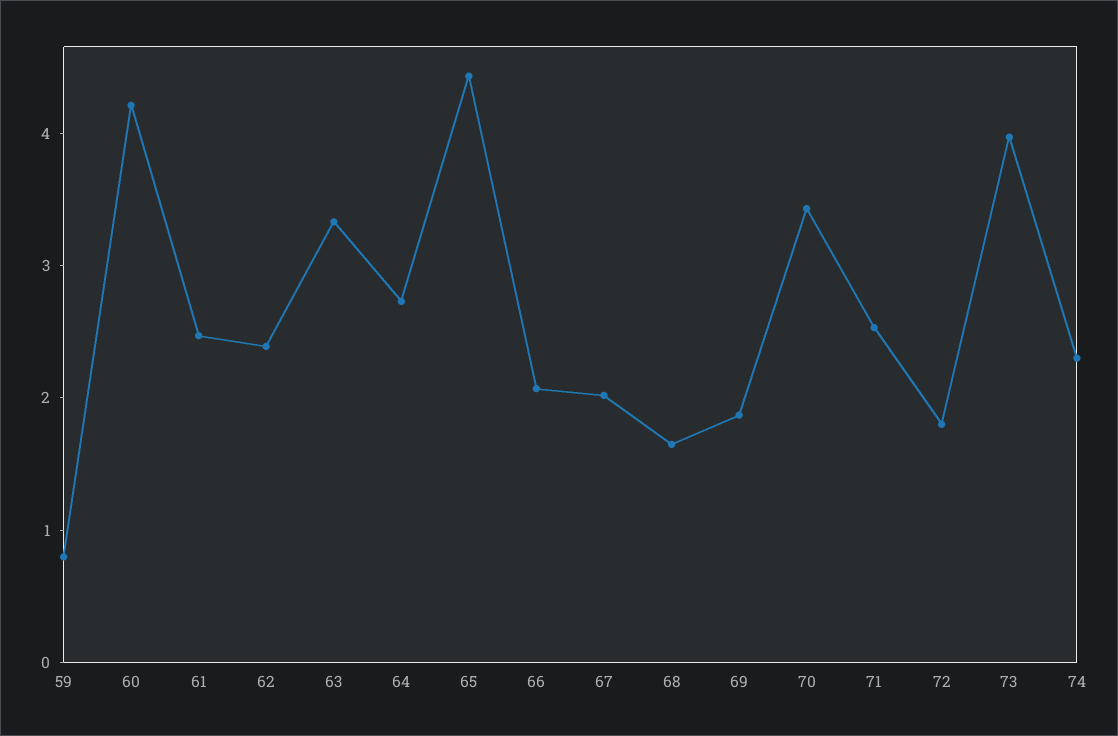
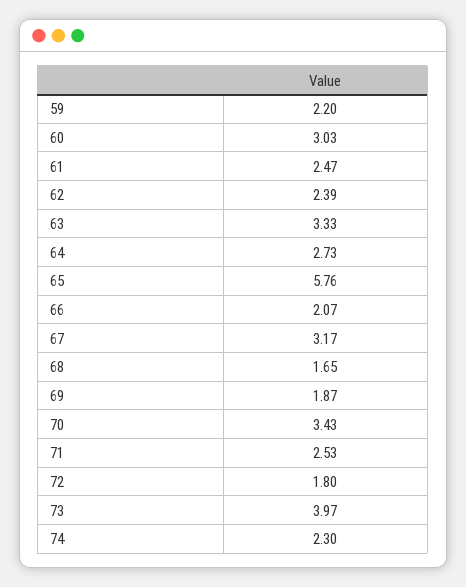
  {
-   "59": 0.8,
+   "59": 2.2,
-   "60": 4.2,
+   "60": 3.03,
    "61": 2.47,
    "62": 2.39,
    "63": 3.33,
    "64": 2.73,
-   "65": 4.4,
+   "65": 5.76,
    "66": 2.07,
-   "67": 2,
+   "67": 3.17,
    "68": 1.65,
    "69": 1.87,
    "70": 3.43,
    "71": 2.53,
    "72": 1.8,
    "73": 3.97,
    "74": 2.3
  }

